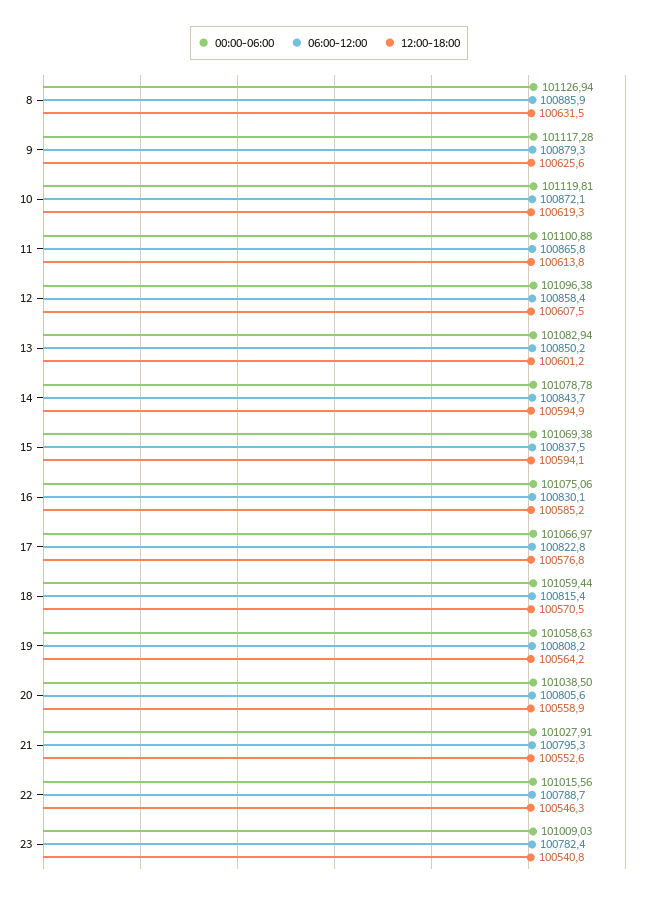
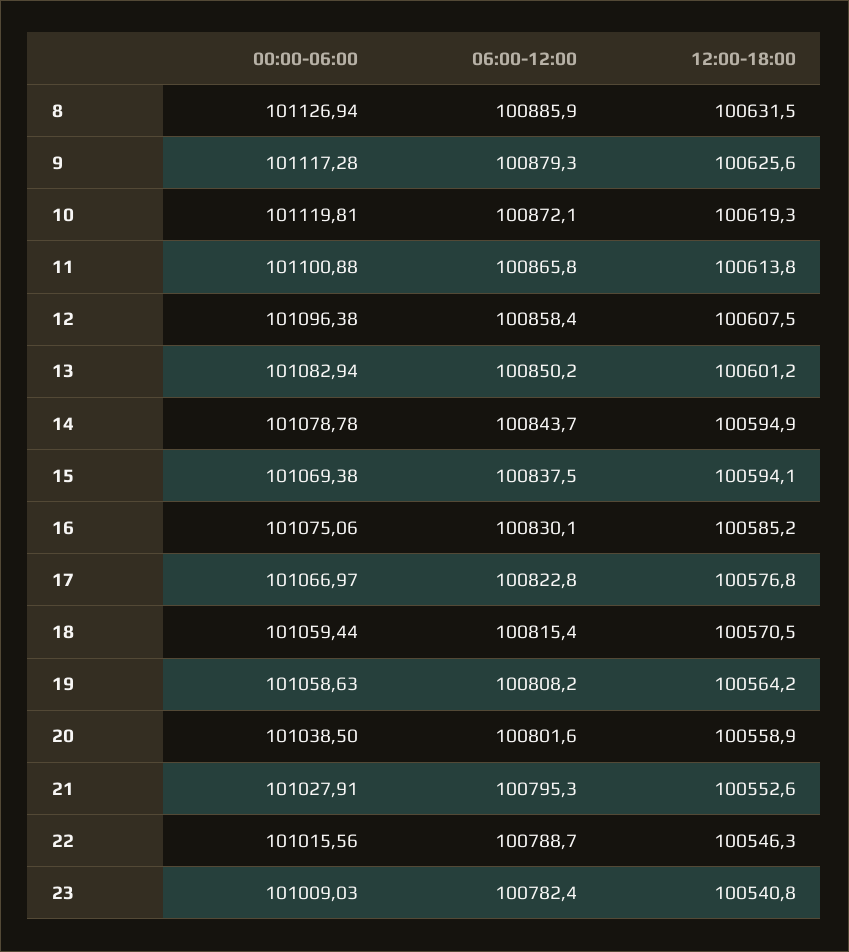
  {
    "00:00-06:00": {
      "8": 101126.94,
      "9": 101117.28,
      "10": 101119.81,
      "11": 101100.88,
      "12": 101096.38,
      "13": 101082.94,
      "14": 101078.78,
      "15": 101069.38,
      "16": 101075.06,
      "17": 101066.97,
      "18": 101059.44,
      "19": 101058.63,
      "20": 101038.5,
      "21": 101027.91,
      "22": 101015.56,
      "23": 101009.03
    },
    "06:00-12:00": {
      "8": 100885.9,
      "9": 100879.3,
      "10": 100872.1,
      "11": 100865.8,
      "12": 100858.4,
      "13": 100850.2,
      "14": 100843.7,
      "15": 100837.5,
      "16": 100830.1,
      "17": 100822.8,
      "18": 100815.4,
      "19": 100808.2,
-     "20": 100805.6,
+     "20": 100801.6,
      "21": 100795.3,
      "22": 100788.7,
      "23": 100782.4
    },
    "12:00-18:00": {
      "8": 100631.5,
      "9": 100625.6,
      "10": 100619.3,
      "11": 100613.8,
      "12": 100607.5,
      "13": 100601.2,
      "14": 100594.9,
      "15": 100594.1,
      "16": 100585.2,
      "17": 100576.8,
      "18": 100570.5,
      "19": 100564.2,
      "20": 100558.9,
      "21": 100552.6,
      "22": 100546.3,
      "23": 100540.8
    }
  }

